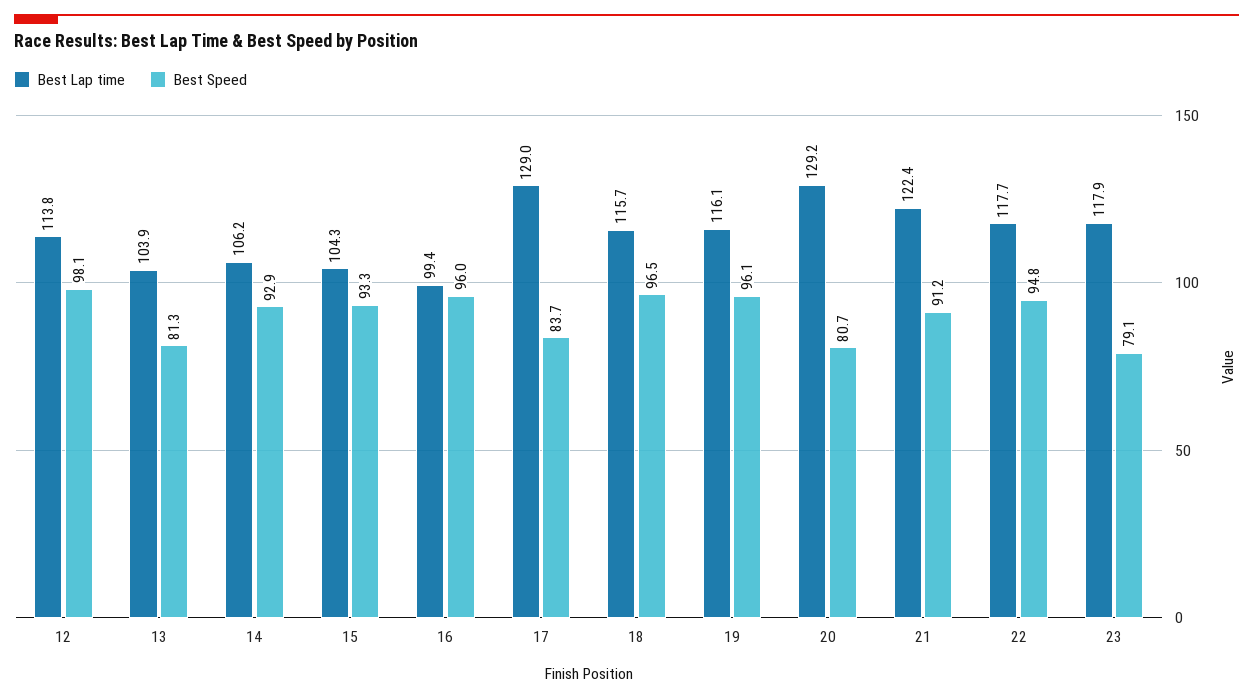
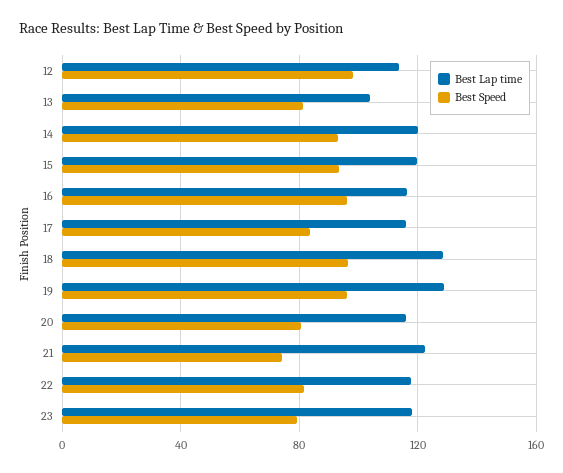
  {
    "Best Lap time": {
      "12": 113.8,
      "13": 103.9,
-     "14": 106.2,
+     "14": 120,
-     "15": 104.3,
+     "15": 120,
-     "16": 99.4,
+     "16": 115,
-     "17": 129,
+     "17": 115,
-     "18": 115.7,
+     "18": 130,
-     "19": 116.1,
+     "19": 130,
-     "20": 129.2,
+     "20": 115,
      "21": 122.4,
      "22": 117.7,
      "23": 117.9
    },
    "Best Speed": {
      "12": 98.1,
      "13": 81.3,
      "14": 92.9,
      "15": 93.3,
      "16": 96,
      "17": 83.7,
      "18": 96.5,
      "19": 96.1,
      "20": 80.7,
-     "21": 91.2,
+     "21": 75,
-     "22": 94.8,
+     "22": 80,
      "23": 79.1
    }
  }

